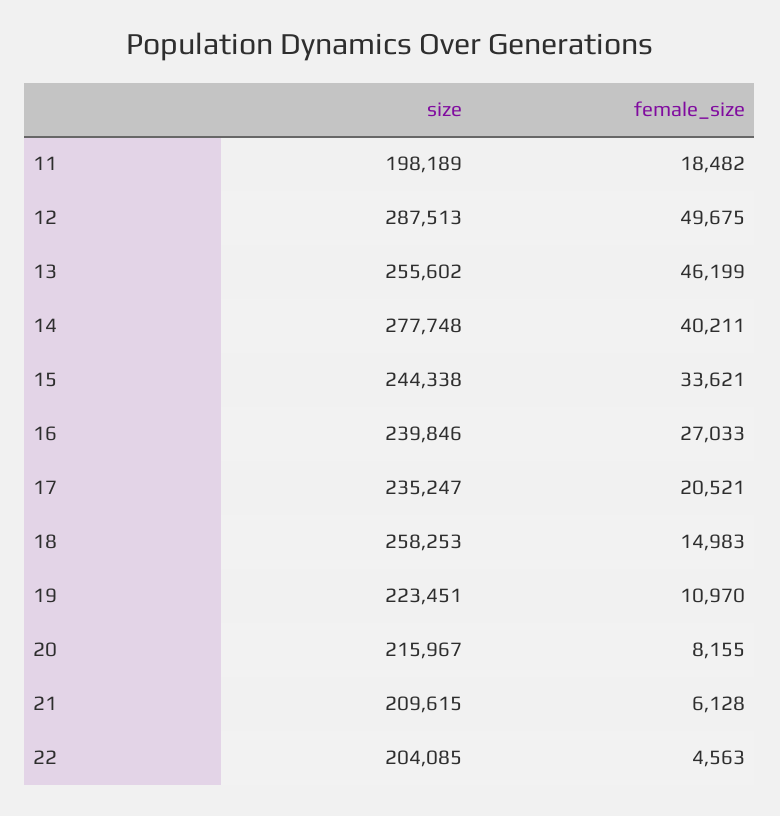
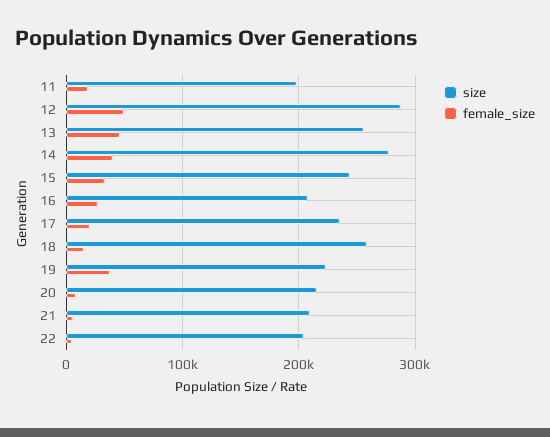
  {
    "size": {
      "11": 198189,
      "12": 287513,
      "13": 255602,
      "14": 277748,
      "15": 244338,
-     "16": 239846,
+     "16": 210000,
      "17": 235247,
      "18": 258253,
      "19": 223451,
      "20": 215967,
      "21": 209615,
      "22": 204085
    },
    "female_size": {
      "11": 18482,
      "12": 49675,
      "13": 46199,
      "14": 40211,
      "15": 33621,
      "16": 27033,
      "17": 20521,
      "18": 14983,
-     "19": 10970,
+     "19": 40000,
      "20": 8155,
      "21": 6128,
      "22": 4563
    }
  }

